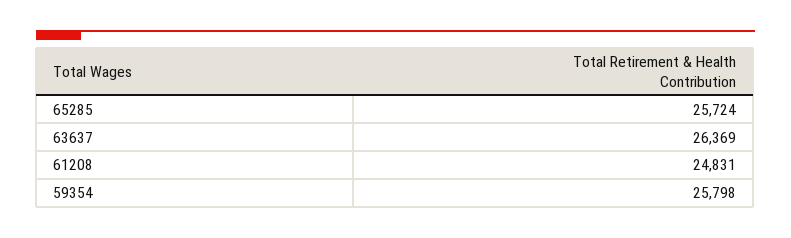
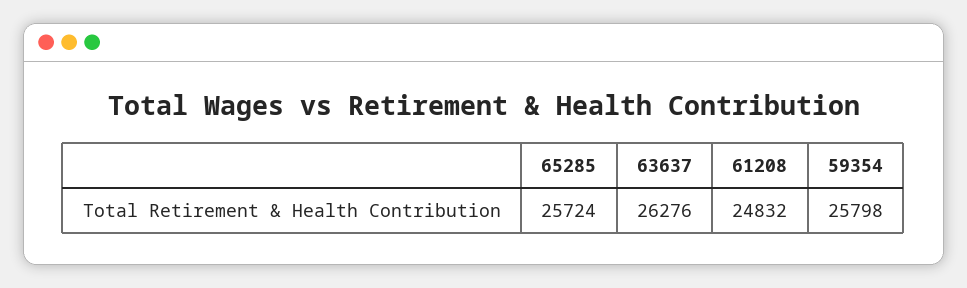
  {
    "65285": 25724,
-   "63637": 26369,
+   "63637": 26276,
-   "61208": 24831,
+   "61208": 24832,
    "59354": 25798
  }

